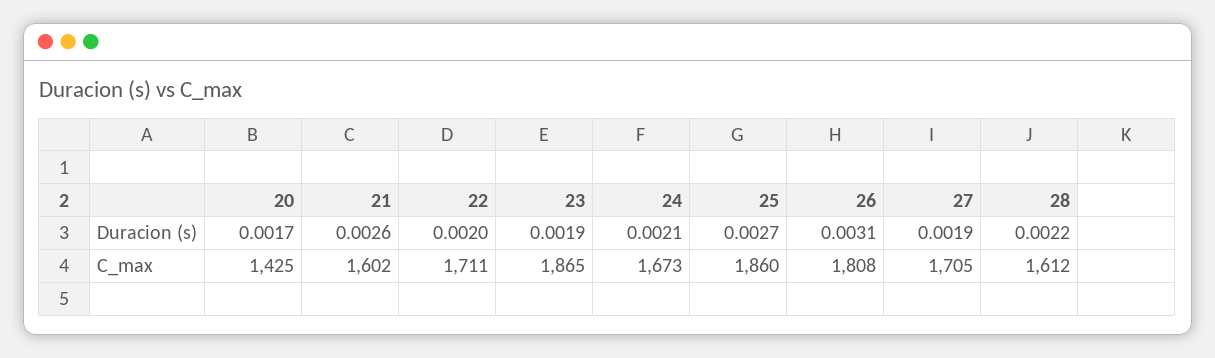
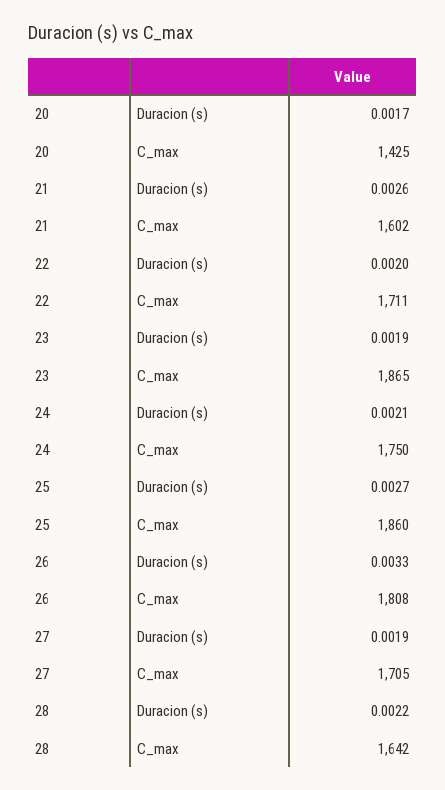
  {
    "20": {
      "Duracion (s)": 0.0017,
      "C_max": 1425
    },
    "21": {
      "Duracion (s)": 0.0026,
      "C_max": 1602
    },
    "22": {
      "Duracion (s)": 0.002,
      "C_max": 1711
    },
    "23": {
      "Duracion (s)": 0.0019,
      "C_max": 1865
    },
    "24": {
      "Duracion (s)": 0.0021,
-     "C_max": 1673
+     "C_max": 1750
    },
    "25": {
      "Duracion (s)": 0.0027,
      "C_max": 1860
    },
    "26": {
-     "Duracion (s)": 0.0031,
+     "Duracion (s)": 0.0033,
      "C_max": 1808
    },
    "27": {
      "Duracion (s)": 0.0019,
      "C_max": 1705
    },
    "28": {
      "Duracion (s)": 0.0022,
-     "C_max": 1612
+     "C_max": 1642
    }
  }

